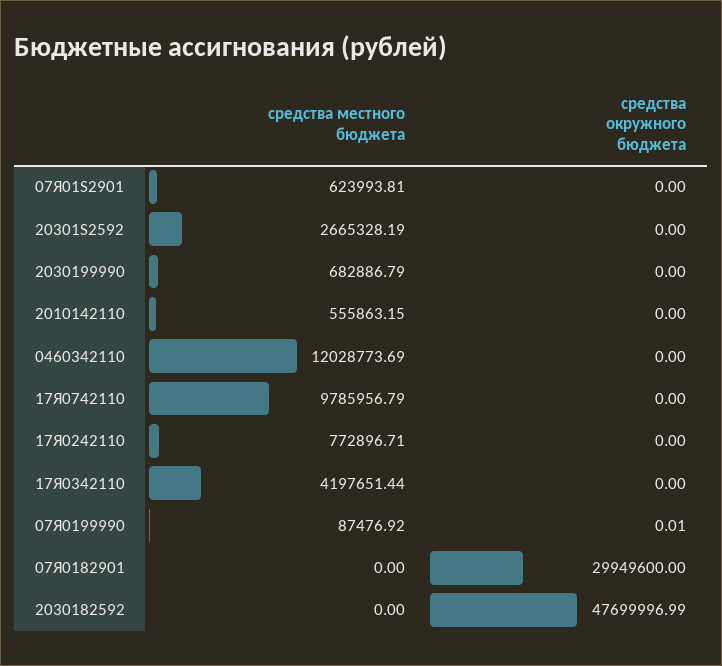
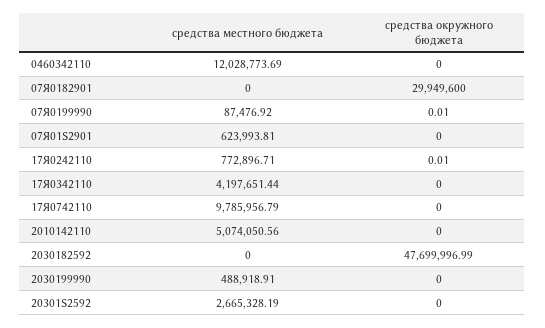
  {
    "средства местного бюджета": {
      "07Я01S2901": 623993.81,
      "20301S2592": 2665328.19,
-     "2030199990": 682886.79,
+     "2030199990": 488918.91,
-     "2010142110": 555863.15,
+     "2010142110": 5074050.56,
      "0460342110": 12028773.69,
      "17Я0742110": 9785956.79,
      "17Я0242110": 772896.71,
      "17Я0342110": 4197651.44,
      "07Я0199990": 87476.92,
      "07Я0182901": 0,
      "2030182592": 0
    },
    "средства окружного бюджета": {
      "07Я01S2901": 0,
      "20301S2592": 0,
      "2030199990": 0,
      "2010142110": 0,
      "0460342110": 0,
      "17Я0742110": 0,
-     "17Я0242110": 0,
+     "17Я0242110": 0.01,
      "17Я0342110": 0,
      "07Я0199990": 0.01,
      "07Я0182901": 29949600,
      "2030182592": 47699996.99
    }
  }

